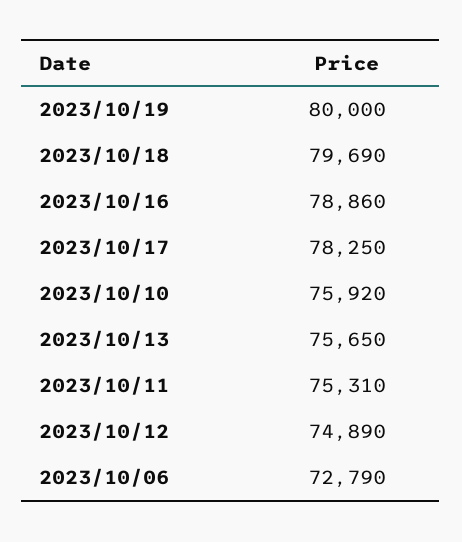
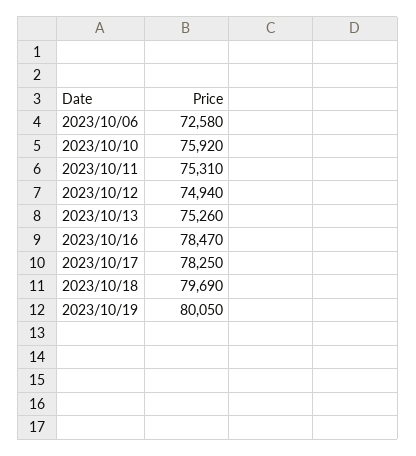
  {
-   "2023/10/19": 80000,
+   "2023/10/19": 80050,
    "2023/10/18": 79690,
-   "2023/10/16": 78860,
+   "2023/10/16": 78470,
    "2023/10/17": 78250,
    "2023/10/10": 75920,
-   "2023/10/13": 75650,
+   "2023/10/13": 75260,
    "2023/10/11": 75310,
-   "2023/10/12": 74890,
+   "2023/10/12": 74940,
-   "2023/10/06": 72790
+   "2023/10/06": 72580
  }

